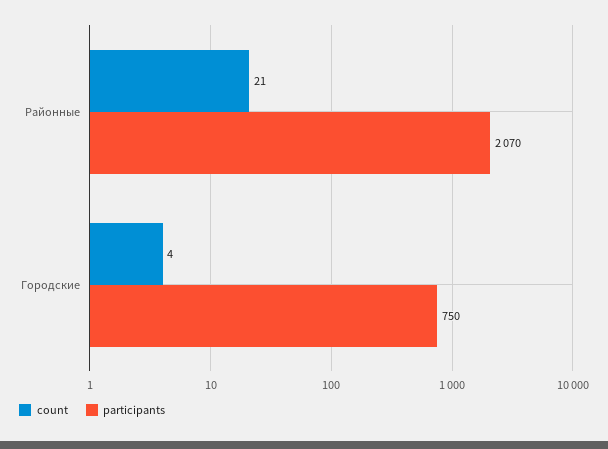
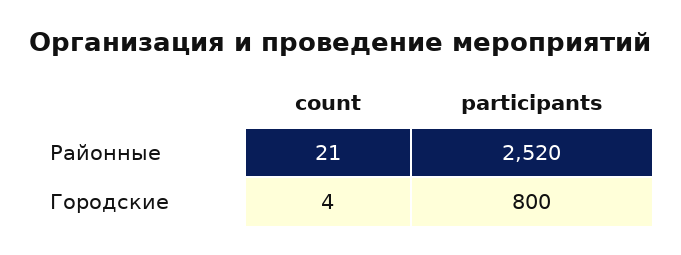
  {
    "count": {
      "Районные": 21,
      "Городские": 4
    },
    "participants": {
-     "Районные": 2070,
+     "Районные": 2520,
-     "Городские": 750
+     "Городские": 800
    }
  }

